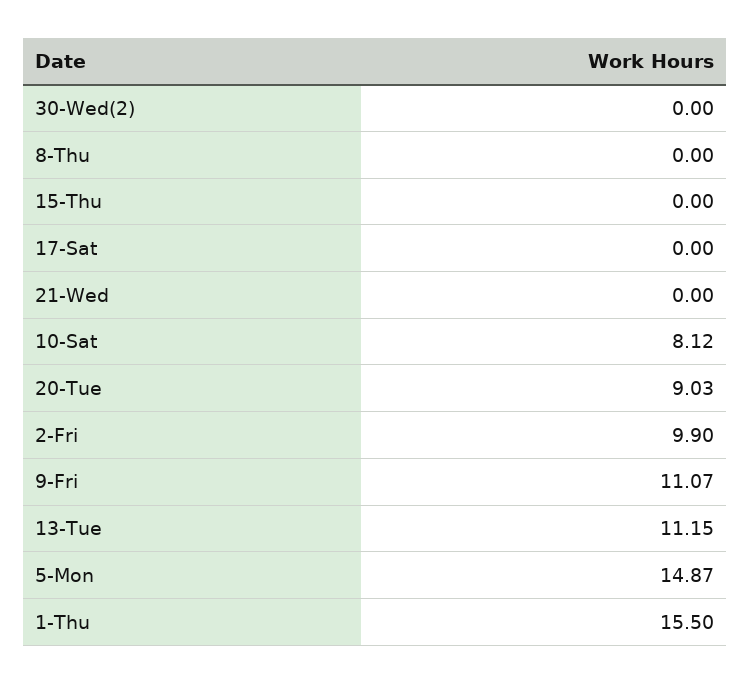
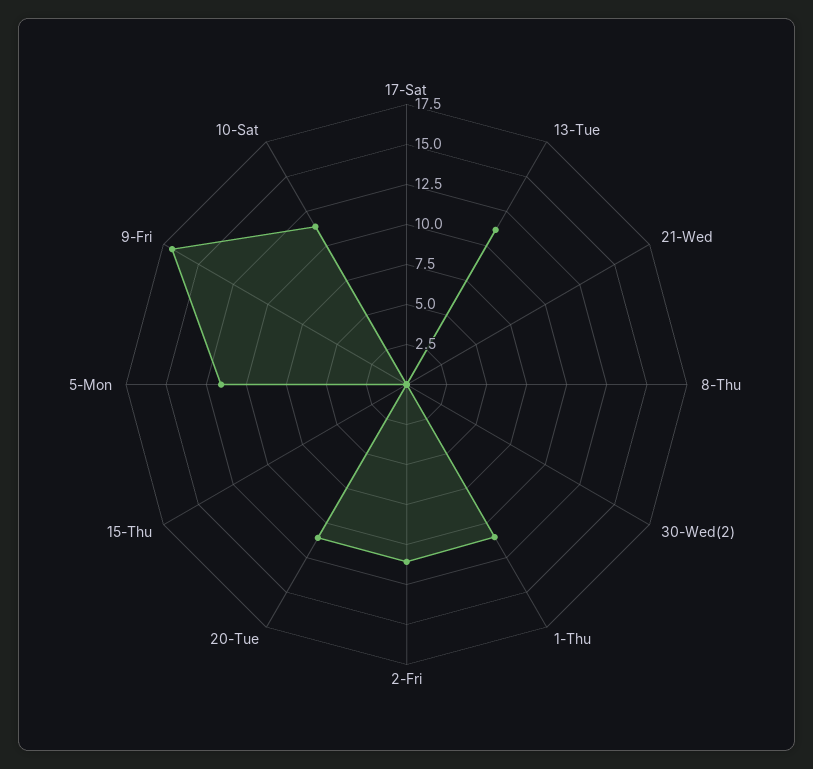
  {
    "30-Wed(2)": 0,
    "8-Thu": 0,
    "15-Thu": 0,
    "17-Sat": 0,
    "21-Wed": 0,
-   "10-Sat": 8.12,
+   "10-Sat": 11.5,
-   "20-Tue": 9.03,
+   "20-Tue": 11,
-   "2-Fri": 9.9,
+   "2-Fri": 11,
-   "9-Fri": 11.07,
+   "9-Fri": 17,
    "13-Tue": 11.15,
-   "5-Mon": 14.87,
+   "5-Mon": 11.5,
-   "1-Thu": 15.5
+   "1-Thu": 11
  }

